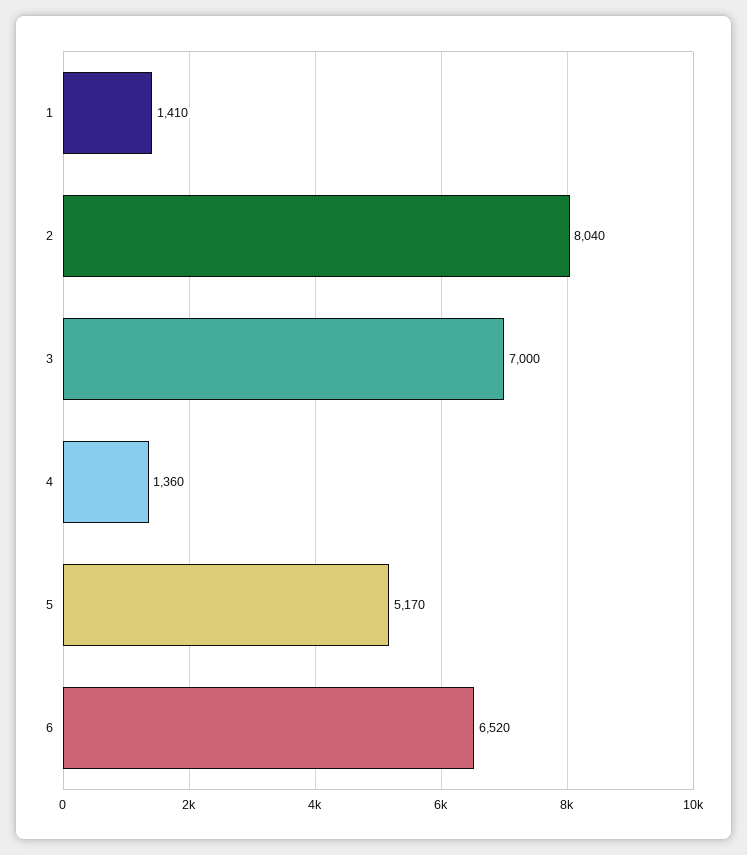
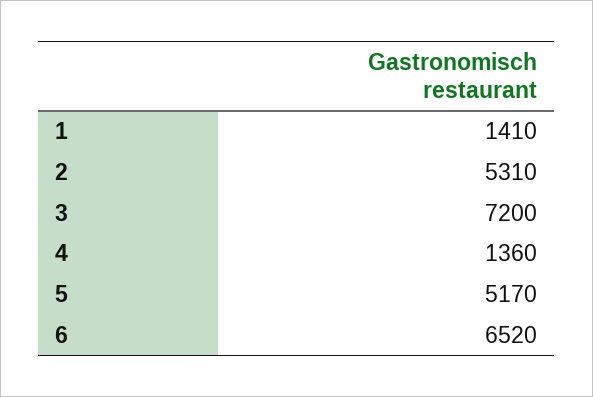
  {
    "1": 1410,
-   "2": 8040,
+   "2": 5310,
-   "3": 7000,
+   "3": 7200,
    "4": 1360,
    "5": 5170,
    "6": 6520
  }

